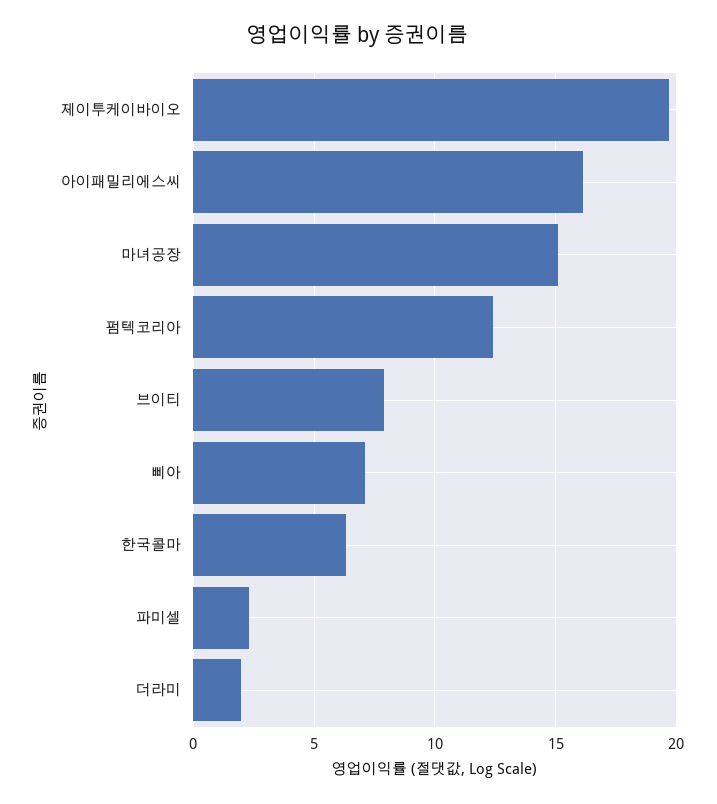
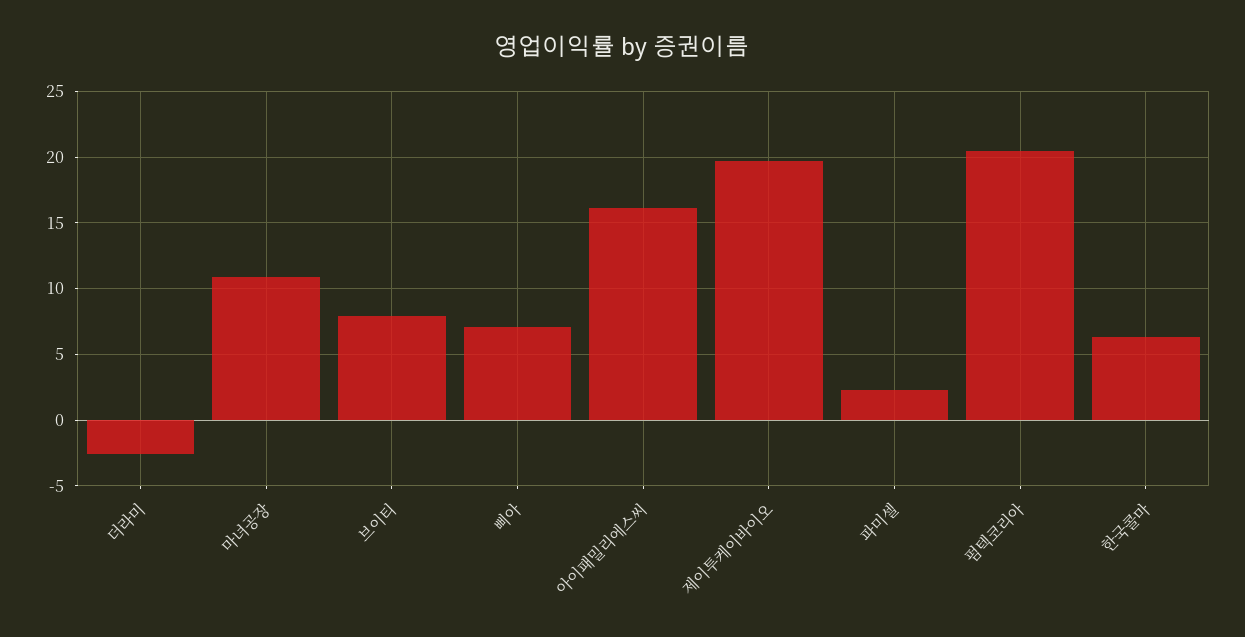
  {
    "제이투케이바이오": 19.5,
    "아이패밀리에스씨": 16,
-   "마녀공장": 15,
+   "마녀공장": 11,
-   "펌텍코리아": 12.5,
+   "펌텍코리아": 20.5,
    "브이티": 8,
    "삐아": 7,
    "한국콜마": 6.5,
    "파미셀": 2.5,
-   "더라미": 2
+   "더라미": -2.5
  }

